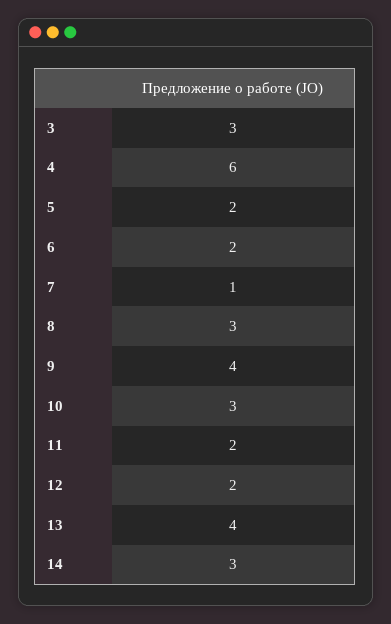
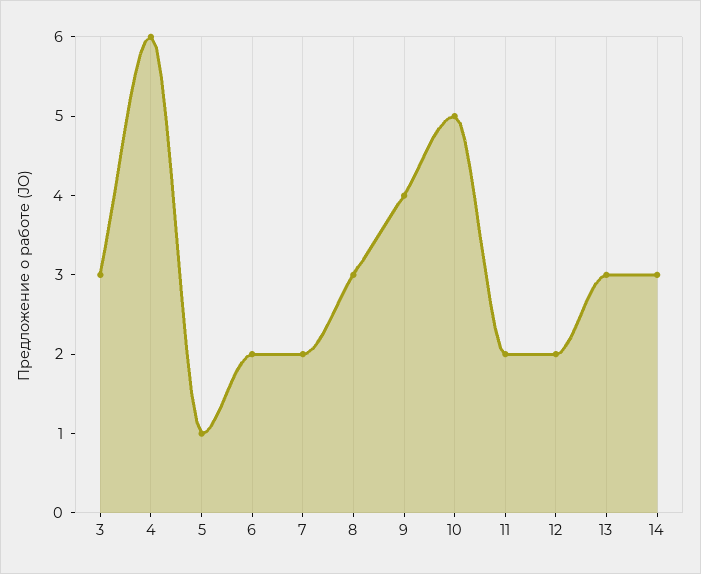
  {
    "3": 3,
    "4": 6,
-   "5": 2,
+   "5": 1,
    "6": 2,
-   "7": 1,
+   "7": 2,
    "8": 3,
    "9": 4,
-   "10": 3,
+   "10": 5,
    "11": 2,
    "12": 2,
-   "13": 4,
+   "13": 3,
    "14": 3
  }

